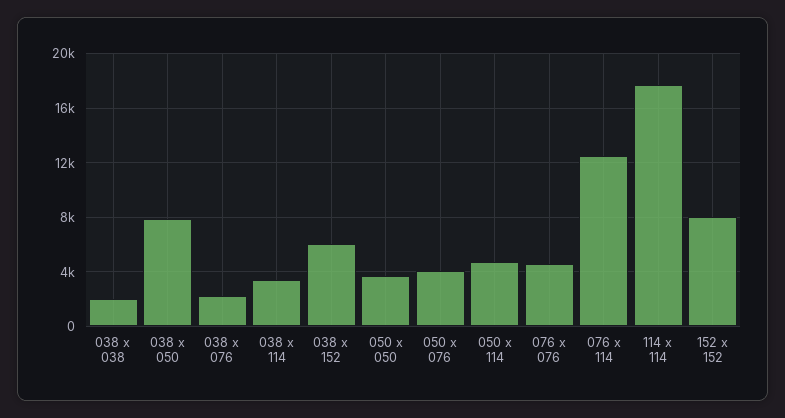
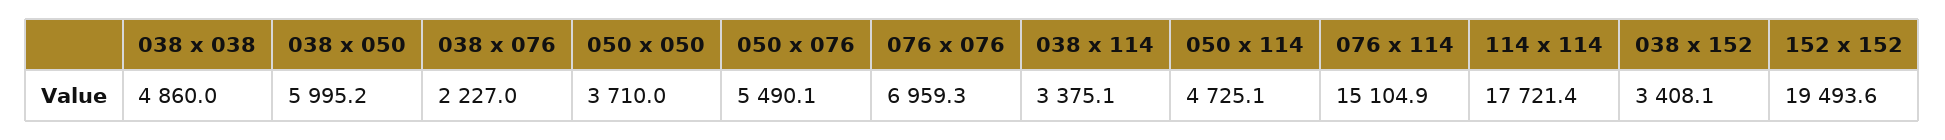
  {
-   "038 x 038": 2000,
+   "038 x 038": 4860,
-   "038 x 050": 8000,
+   "038 x 050": 5995.2,
    "038 x 076": 2227,
    "038 x 114": 3375.1,
-   "038 x 152": 6000,
+   "038 x 152": 3408.1,
    "050 x 050": 3710,
-   "050 x 076": 4000,
+   "050 x 076": 5490.1,
    "050 x 114": 4725.1,
-   "076 x 076": 4500,
+   "076 x 076": 6959.3,
-   "076 x 114": 12500,
+   "076 x 114": 15104.9,
    "114 x 114": 17721.4,
-   "152 x 152": 8000
+   "152 x 152": 19493.6
  }

